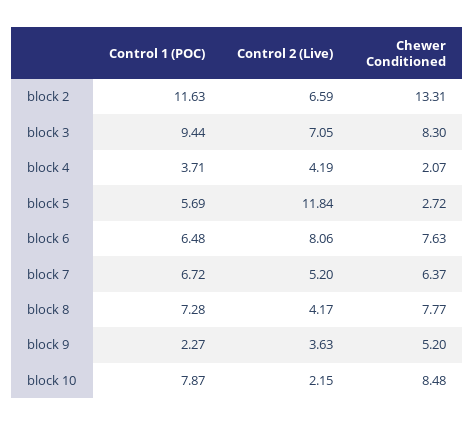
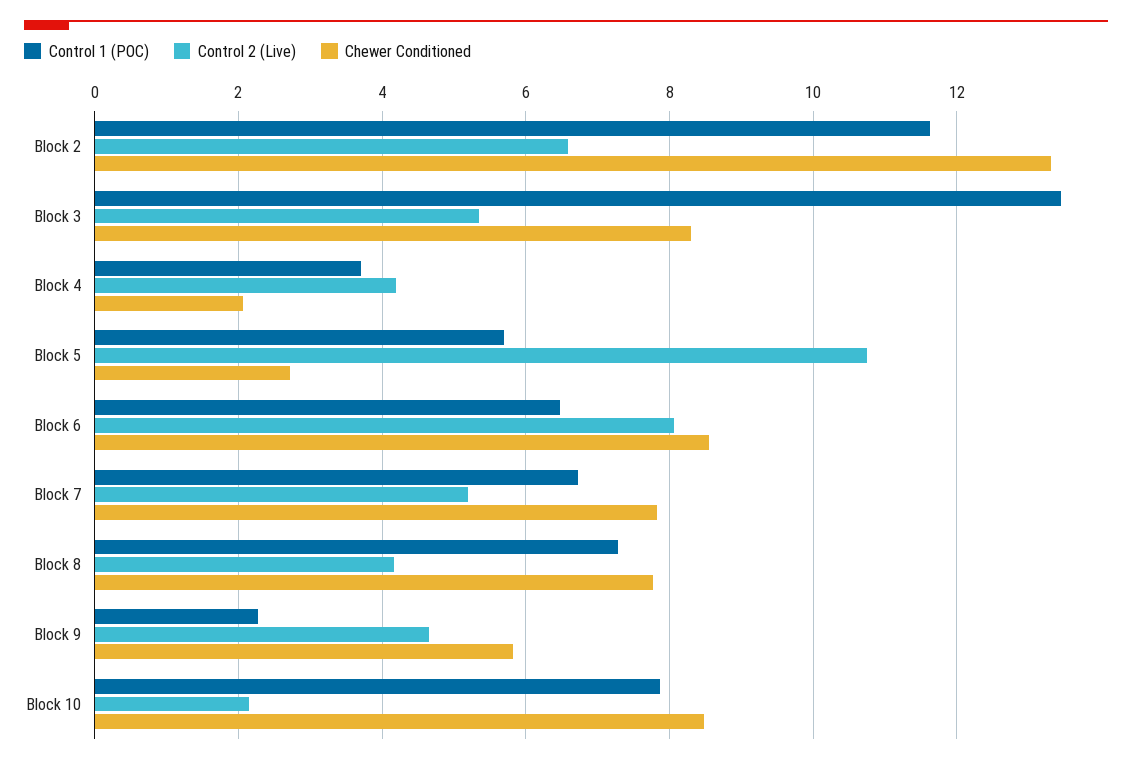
  {
    "Control 1 (POC)": {
      "block 2": 11.63,
-     "block 3": 9.44,
+     "block 3": 13.4,
      "block 4": 3.71,
      "block 5": 5.69,
      "block 6": 6.48,
      "block 7": 6.72,
      "block 8": 7.28,
      "block 9": 2.27,
      "block 10": 7.87
    },
    "Control 2 (Live)": {
      "block 2": 6.59,
-     "block 3": 7.05,
+     "block 3": 5.4,
      "block 4": 4.19,
-     "block 5": 11.84,
+     "block 5": 10.8,
      "block 6": 8.06,
      "block 7": 5.2,
      "block 8": 4.17,
-     "block 9": 3.63,
+     "block 9": 4.6,
      "block 10": 2.15
    },
    "Chewer Conditioned": {
      "block 2": 13.31,
      "block 3": 8.3,
      "block 4": 2.07,
      "block 5": 2.72,
-     "block 6": 7.63,
+     "block 6": 8.6,
-     "block 7": 6.37,
+     "block 7": 7.8,
      "block 8": 7.77,
-     "block 9": 5.2,
+     "block 9": 5.8,
      "block 10": 8.48
    }
  }

